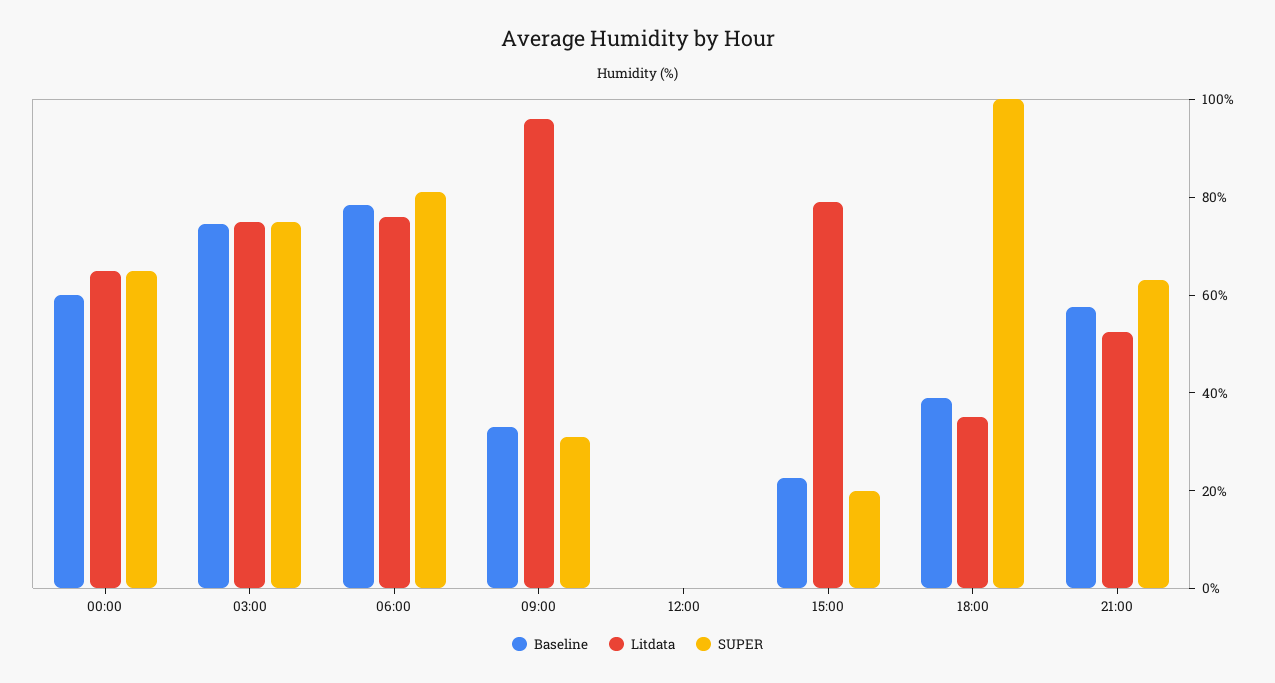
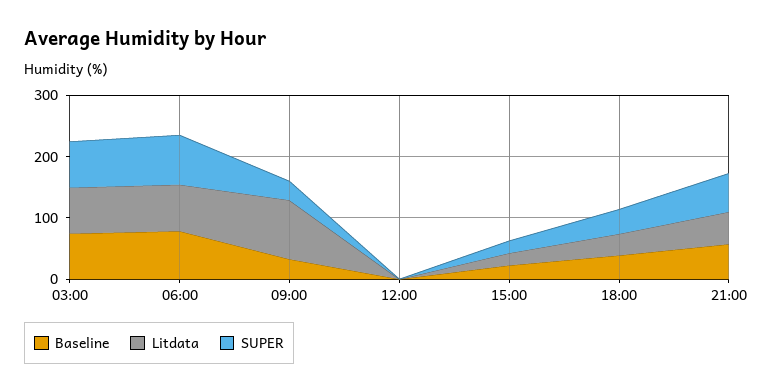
  {
    "Baseline": {
-     "00:00": 60,
      "03:00": 75,
      "06:00": 80,
      "09:00": 35,
      "12:00": 0,
      "15:00": 25,
      "18:00": 40,
      "21:00": 60
    },
    "Litdata": {
-     "00:00": 65,
      "03:00": 75,
      "06:00": 75,
      "09:00": 95,
      "12:00": 0,
-     "15:00": 80,
+     "15:00": 20,
      "18:00": 35,
      "21:00": 55
    },
    "SUPER": {
-     "00:00": 65,
      "03:00": 75,
      "06:00": 80,
      "09:00": 30,
      "12:00": 0,
      "15:00": 20,
-     "18:00": 100,
+     "18:00": 40,
      "21:00": 65
    }
  }

